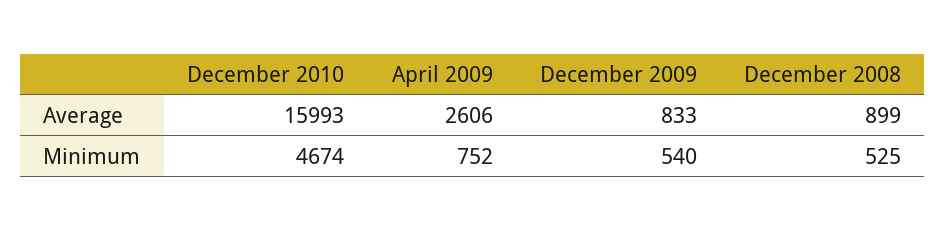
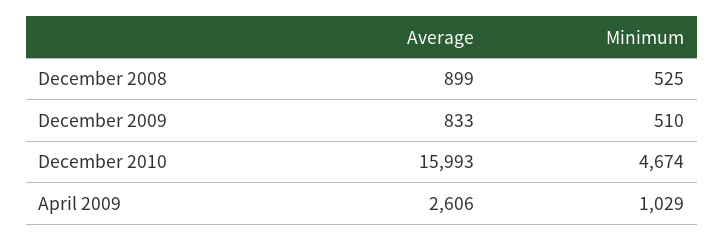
  {
    "December 2010": {
      "Average": 15993,
      "Minimum": 4674
    },
    "April 2009": {
      "Average": 2606,
-     "Minimum": 752
+     "Minimum": 1029
    },
    "December 2009": {
      "Average": 833,
-     "Minimum": 540
+     "Minimum": 510
    },
    "December 2008": {
      "Average": 899,
      "Minimum": 525
    }
  }

